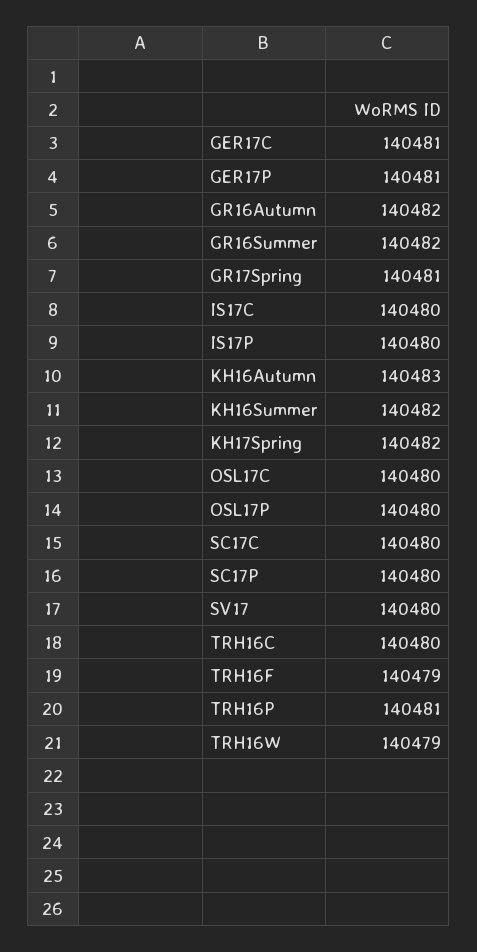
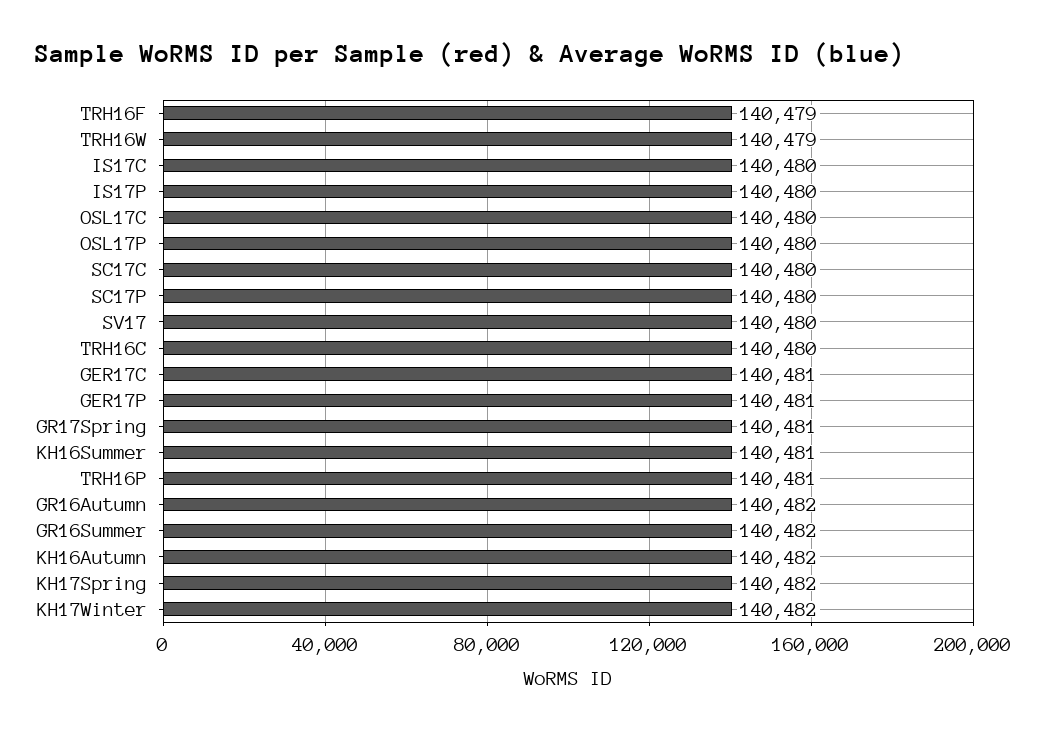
  {
    "GER17C": 140481,
    "GER17P": 140481,
    "GR16Autumn": 140482,
    "GR16Summer": 140482,
    "GR17Spring": 140481,
    "IS17C": 140480,
    "IS17P": 140480,
-   "KH16Autumn": 140483,
+   "KH16Autumn": 140482,
-   "KH16Summer": 140482,
+   "KH16Summer": 140481,
    "KH17Spring": 140482,
    "OSL17C": 140480,
    "OSL17P": 140480,
    "SC17C": 140480,
    "SC17P": 140480,
    "SV17": 140480,
    "TRH16C": 140480,
    "TRH16F": 140479,
    "TRH16P": 140481,
-   "TRH16W": 140479
+   "TRH16W": 140479,
+   "KH17Winter": 140482
  }

